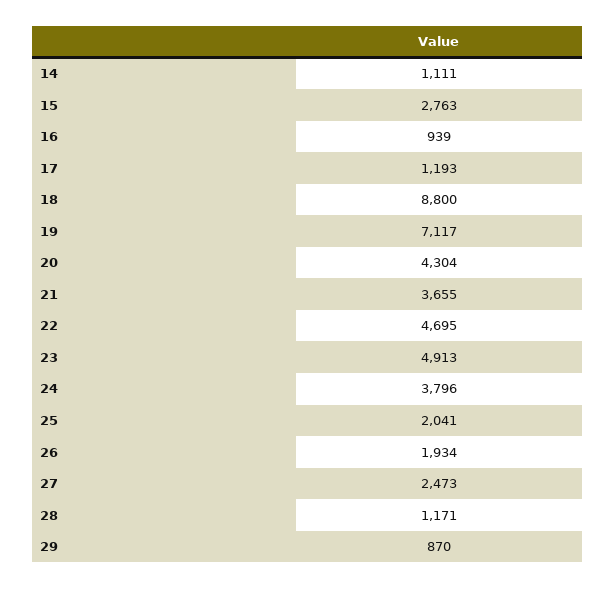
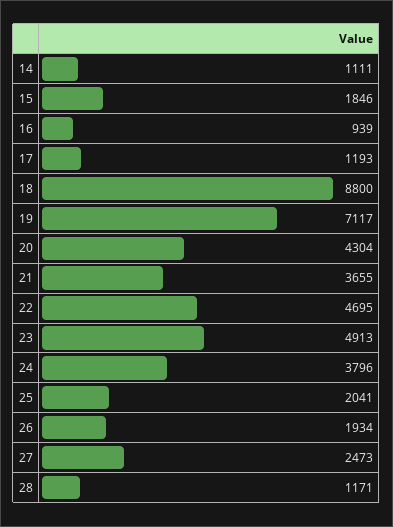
  {
    "14": 1111,
-   "15": 2763,
+   "15": 1846,
    "16": 939,
    "17": 1193,
    "18": 8800,
    "19": 7117,
    "20": 4304,
    "21": 3655,
    "22": 4695,
    "23": 4913,
    "24": 3796,
    "25": 2041,
    "26": 1934,
    "27": 2473,
-   "28": 1171,
+   "28": 1171
-   "29": 870
  }

